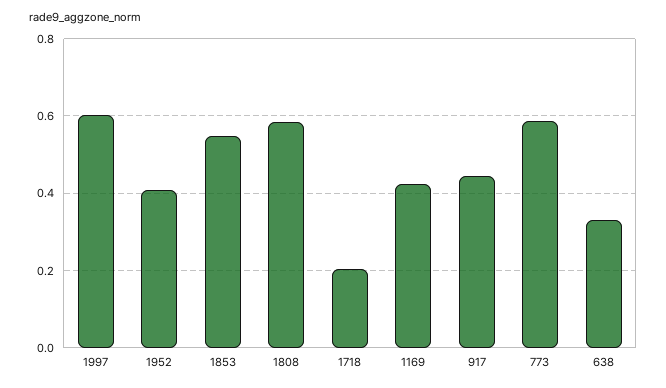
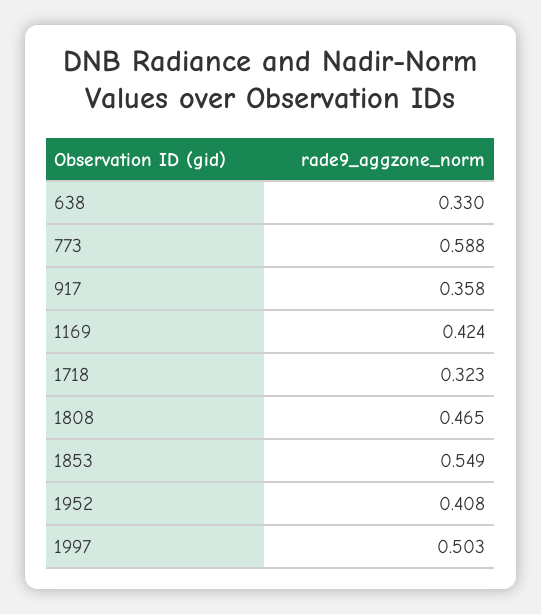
  {
-   "1997": 0.6,
+   "1997": 0.503,
    "1952": 0.408,
    "1853": 0.549,
-   "1808": 0.58,
+   "1808": 0.465,
-   "1718": 0.2,
+   "1718": 0.323,
    "1169": 0.424,
-   "917": 0.44,
+   "917": 0.358,
    "773": 0.588,
    "638": 0.33
  }

